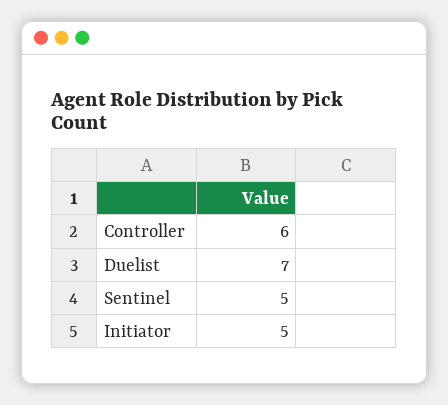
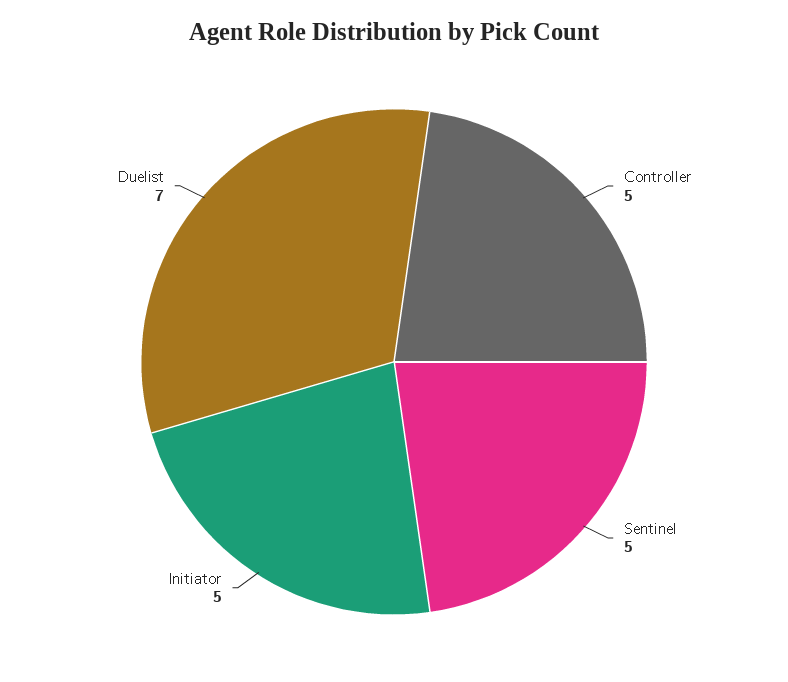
  {
-   "Controller": 6,
+   "Controller": 5,
    "Duelist": 7,
    "Sentinel": 5,
    "Initiator": 5
  }

